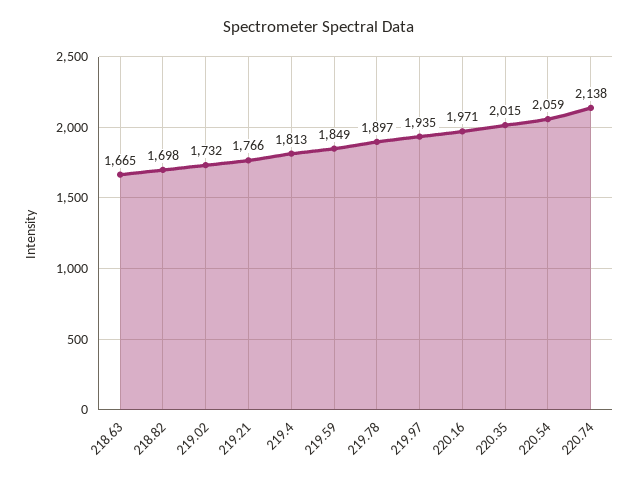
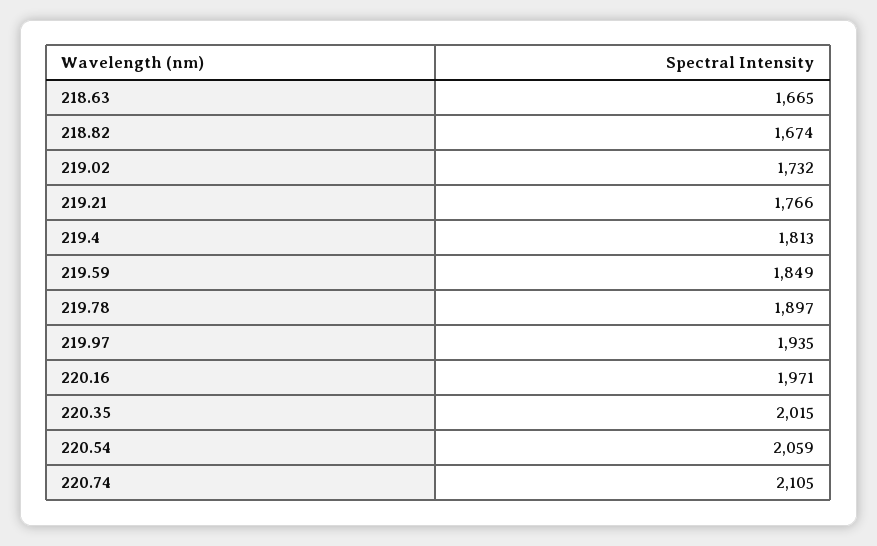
  {
    "218.63": 1665,
-   "218.82": 1698,
+   "218.82": 1674,
    "219.02": 1732,
    "219.21": 1766,
    "219.4": 1813,
    "219.59": 1849,
    "219.78": 1897,
    "219.97": 1935,
    "220.16": 1971,
    "220.35": 2015,
    "220.54": 2059,
-   "220.74": 2138
+   "220.74": 2105
  }

